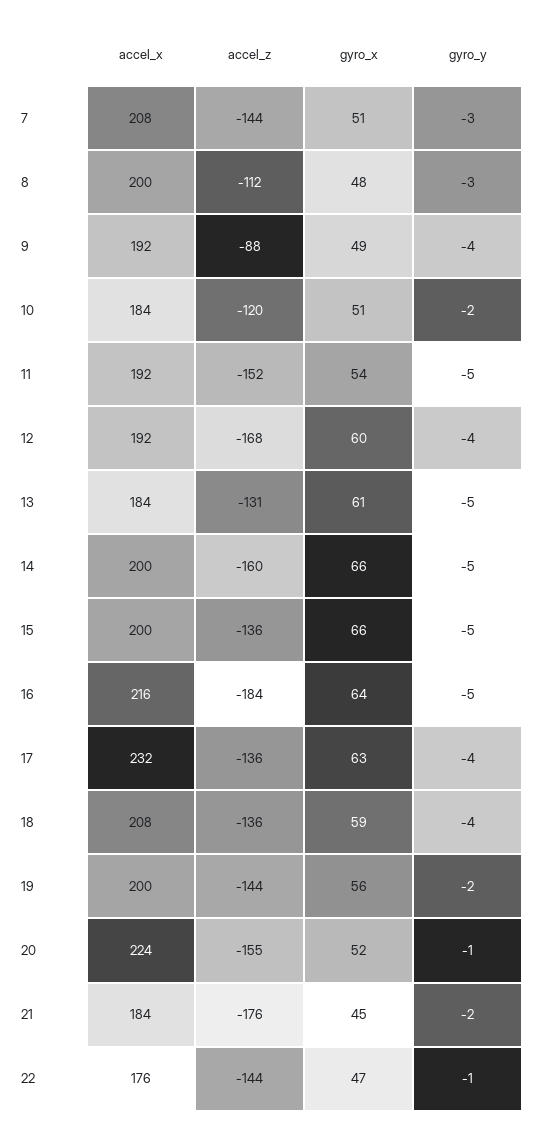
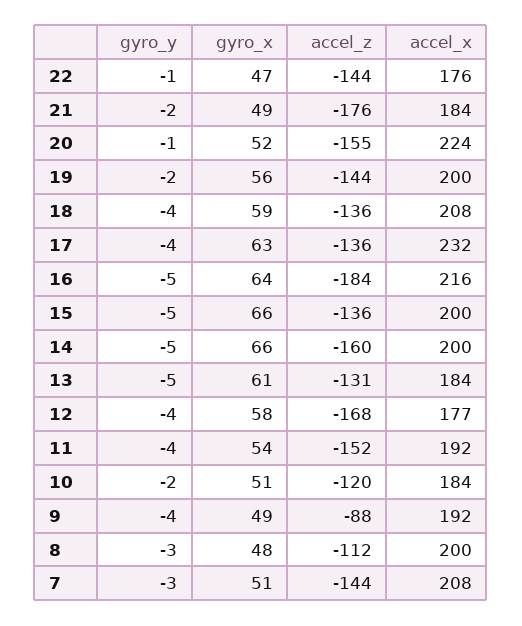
  {
    "accel_x": {
      "7": 208,
      "8": 200,
      "9": 192,
      "10": 184,
      "11": 192,
-     "12": 192,
+     "12": 177,
      "13": 184,
      "14": 200,
      "15": 200,
      "16": 216,
      "17": 232,
      "18": 208,
      "19": 200,
      "20": 224,
      "21": 184,
      "22": 176
    },
    "accel_z": {
      "7": -144,
      "8": -112,
      "9": -88,
      "10": -120,
      "11": -152,
      "12": -168,
      "13": -131,
      "14": -160,
      "15": -136,
      "16": -184,
      "17": -136,
      "18": -136,
      "19": -144,
      "20": -155,
      "21": -176,
      "22": -144
    },
    "gyro_x": {
      "7": 51,
      "8": 48,
      "9": 49,
      "10": 51,
      "11": 54,
-     "12": 60,
+     "12": 58,
      "13": 61,
      "14": 66,
      "15": 66,
      "16": 64,
      "17": 63,
      "18": 59,
      "19": 56,
      "20": 52,
-     "21": 45,
+     "21": 49,
      "22": 47
    },
    "gyro_y": {
      "7": -3,
      "8": -3,
      "9": -4,
      "10": -2,
-     "11": -5,
+     "11": -4,
      "12": -4,
      "13": -5,
      "14": -5,
      "15": -5,
      "16": -5,
      "17": -4,
      "18": -4,
      "19": -2,
      "20": -1,
      "21": -2,
      "22": -1
    }
  }

